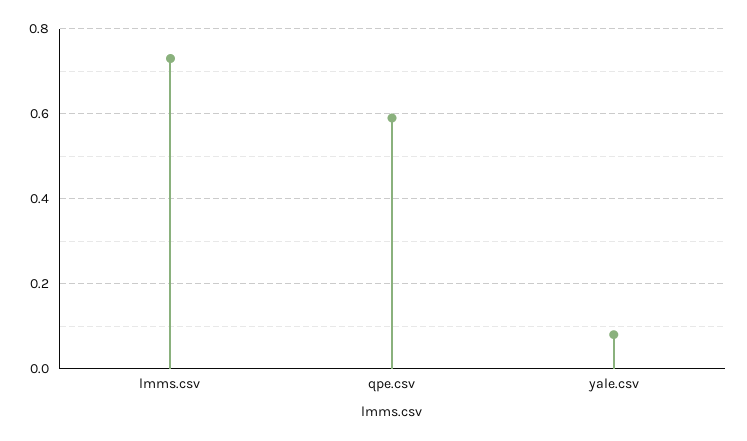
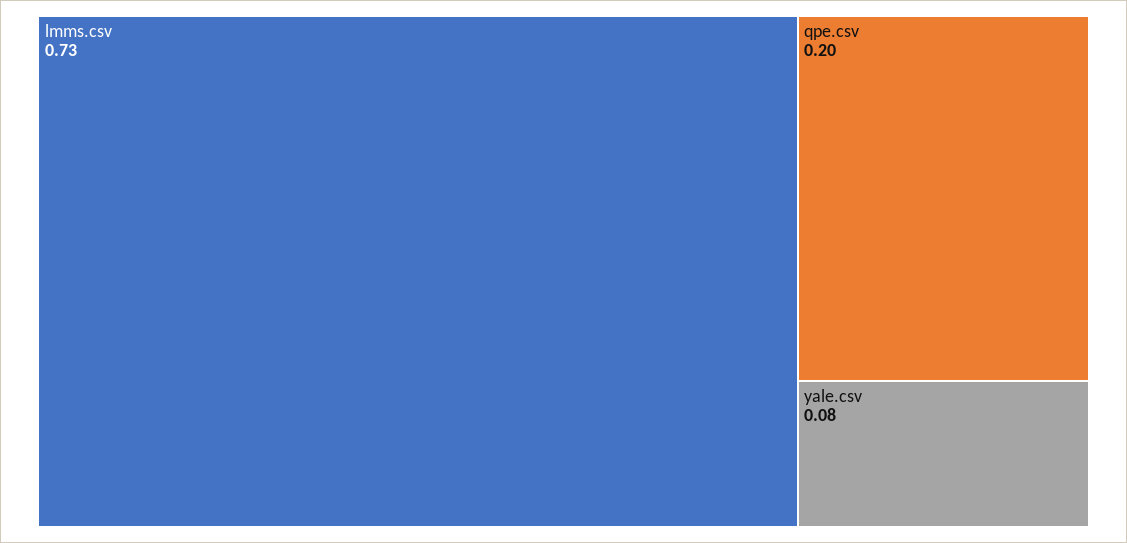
  {
    "lmms.csv": 0.73,
-   "qpe.csv": 0.6,
+   "qpe.csv": 0.2,
    "yale.csv": 0.08
  }

